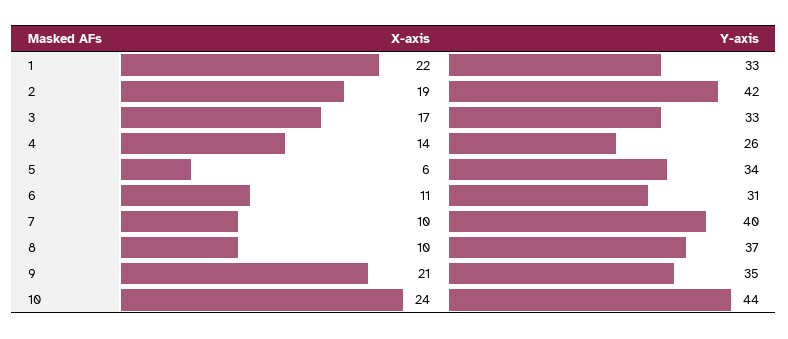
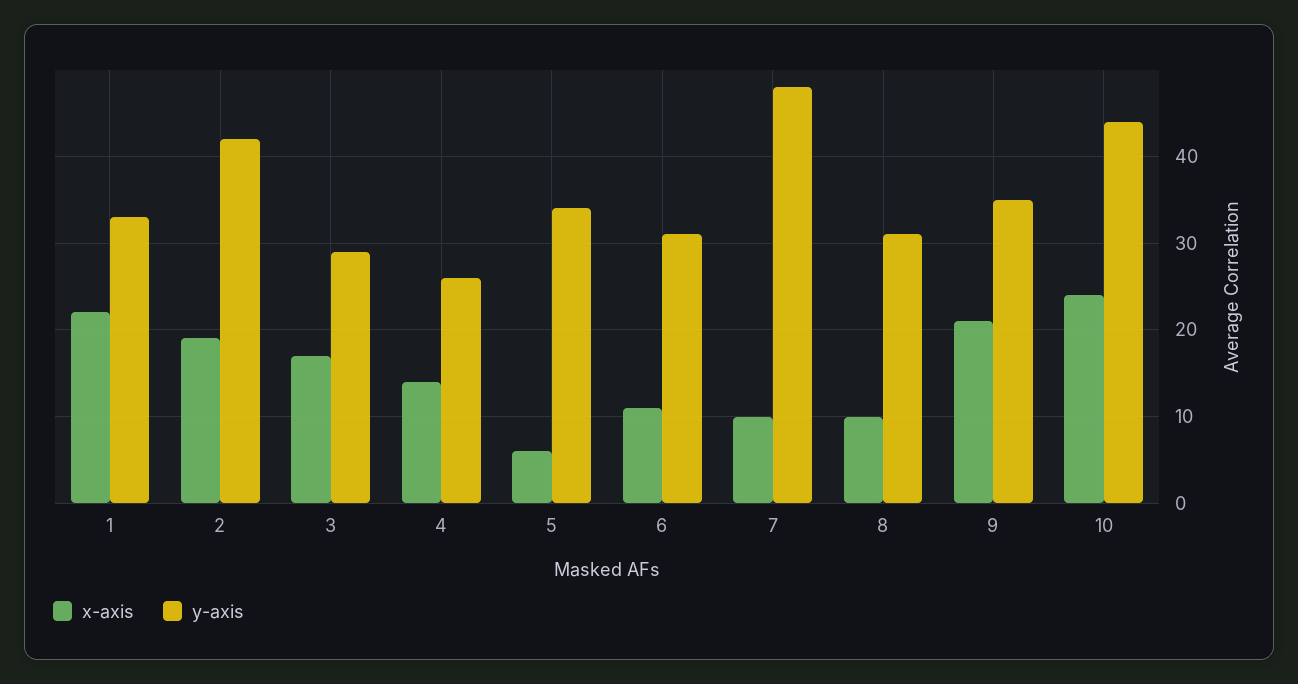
  {
    "X-axis": {
      "1": 22,
      "2": 19,
      "3": 17,
      "4": 14,
      "5": 6,
      "6": 11,
      "7": 10,
      "8": 10,
      "9": 21,
      "10": 24
    },
    "Y-axis": {
      "1": 33,
      "2": 42,
-     "3": 33,
+     "3": 29,
      "4": 26,
      "5": 34,
      "6": 31,
-     "7": 40,
+     "7": 48,
-     "8": 37,
+     "8": 31,
      "9": 35,
      "10": 44
    }
  }

